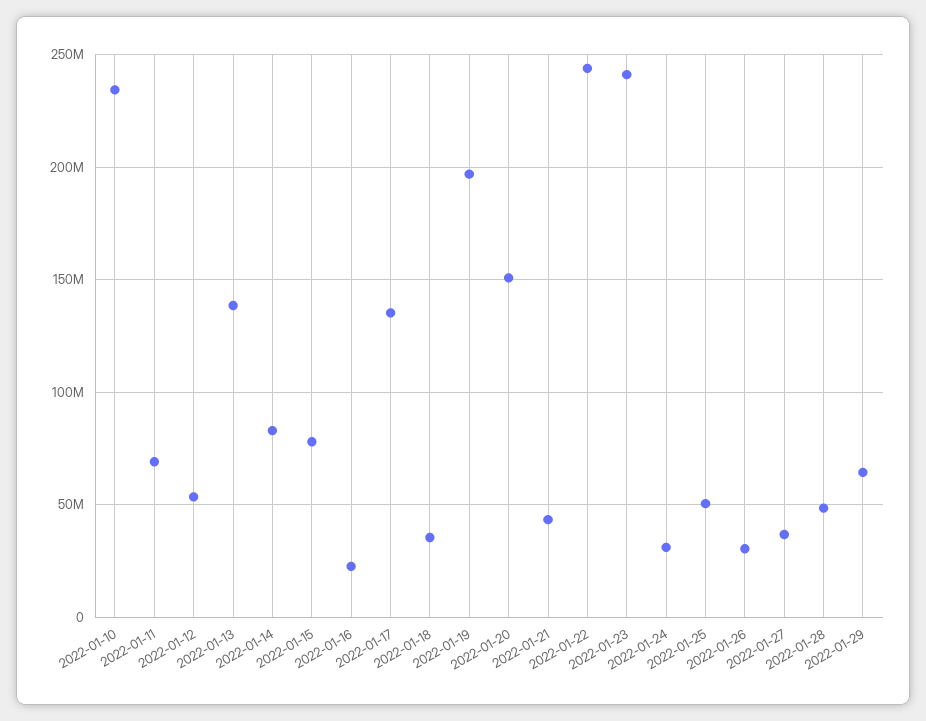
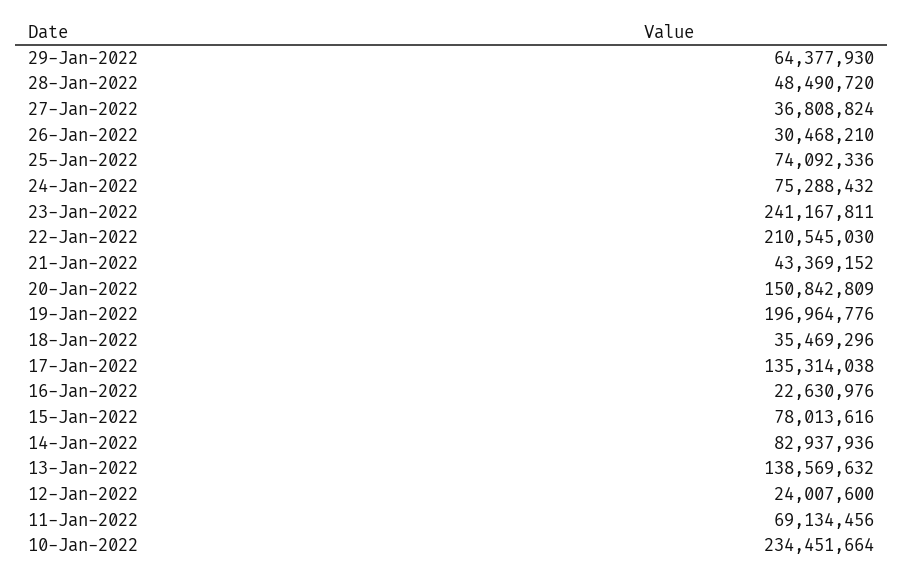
  {
    "2022-01-10": 234451664,
    "2022-01-11": 69134456,
-   "2022-01-12": 55000000,
+   "2022-01-12": 24007600,
    "2022-01-13": 138569632,
    "2022-01-14": 82937936,
    "2022-01-15": 78013616,
    "2022-01-16": 22630976,
    "2022-01-17": 135314038,
    "2022-01-18": 35469296,
    "2022-01-19": 196964776,
    "2022-01-20": 150842809,
    "2022-01-21": 43369152,
-   "2022-01-22": 245000000,
+   "2022-01-22": 210545030,
    "2022-01-23": 241167811,
-   "2022-01-24": 30000000,
+   "2022-01-24": 75288432,
-   "2022-01-25": 50000000,
+   "2022-01-25": 74092336,
    "2022-01-26": 30468210,
    "2022-01-27": 36808824,
    "2022-01-28": 48490720,
    "2022-01-29": 64377930
  }

